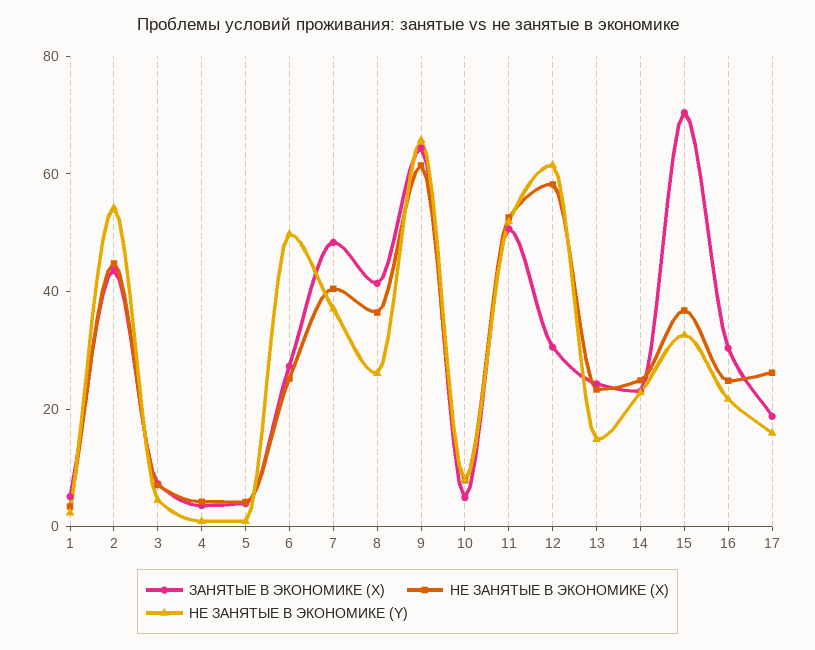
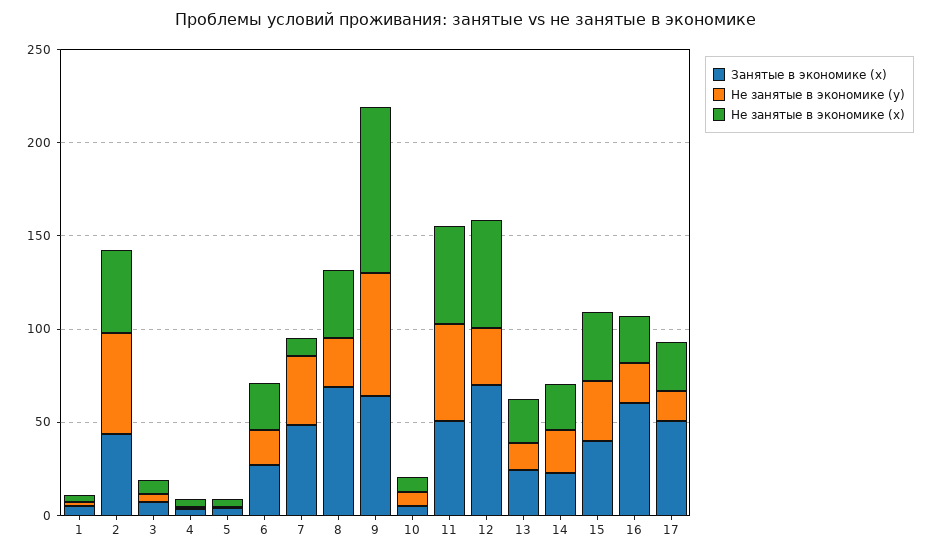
  {
    "ЗАНЯТЫЕ В ЭКОНОМИКЕ (X)": {
      "1": 5,
      "2": 45,
      "3": 5,
      "4": 5,
      "5": 5,
      "6": 25,
      "7": 50,
-     "8": 40,
+     "8": 70,
      "9": 65,
      "10": 5,
      "11": 50,
-     "12": 30,
+     "12": 70,
      "13": 25,
      "14": 25,
-     "15": 70,
+     "15": 40,
-     "16": 30,
+     "16": 60,
-     "17": 20
+     "17": 50
    },
    "НЕ ЗАНЯТЫЕ В ЭКОНОМИКЕ (X)": {
      "1": 5,
      "2": 45,
      "3": 5,
      "4": 5,
      "5": 5,
      "6": 25,
-     "7": 40,
+     "7": 10,
      "8": 35,
-     "9": 60,
+     "9": 90,
      "10": 10,
      "11": 55,
      "12": 60,
      "13": 25,
      "14": 25,
      "15": 35,
      "16": 25,
      "17": 25
    },
    "НЕ ЗАНЯТЫЕ В ЭКОНОМИКЕ (Y)": {
      "1": 0,
      "2": 55,
      "3": 5,
      "4": 0,
      "5": 0,
-     "6": 50,
+     "6": 20,
      "7": 35,
      "8": 25,
      "9": 65,
      "10": 10,
      "11": 50,
-     "12": 60,
+     "12": 30,
      "13": 15,
      "14": 25,
      "15": 35,
      "16": 20,
      "17": 15
    }
  }

